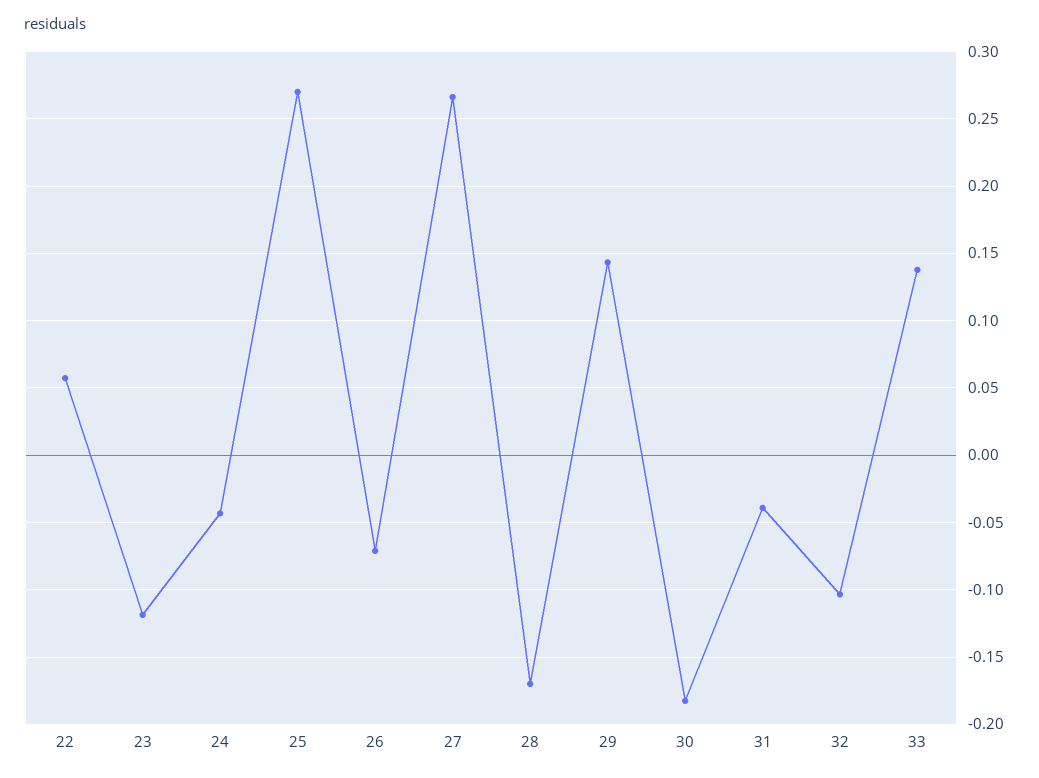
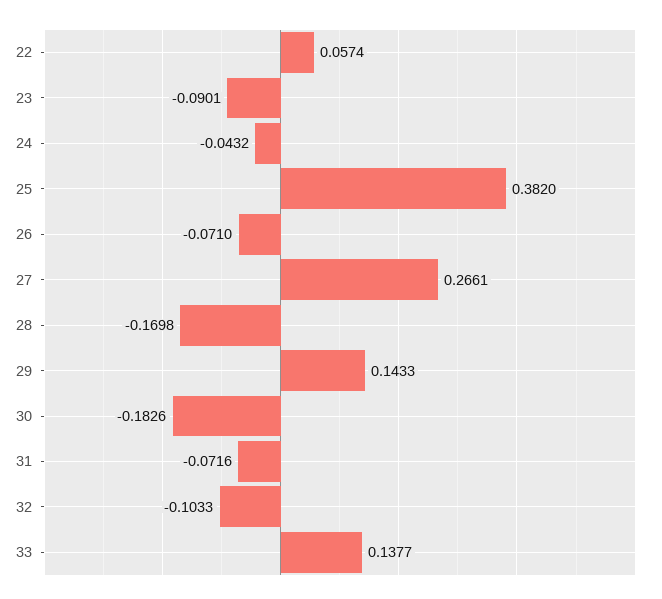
  {
    "22": 0.0574,
-   "23": -0.12,
+   "23": -0.0901,
    "24": -0.0432,
-   "25": 0.27,
+   "25": 0.382,
    "26": -0.071,
    "27": 0.2661,
    "28": -0.1698,
    "29": 0.1433,
    "30": -0.1826,
-   "31": -0.04,
+   "31": -0.0716,
    "32": -0.1033,
    "33": 0.1377
  }

